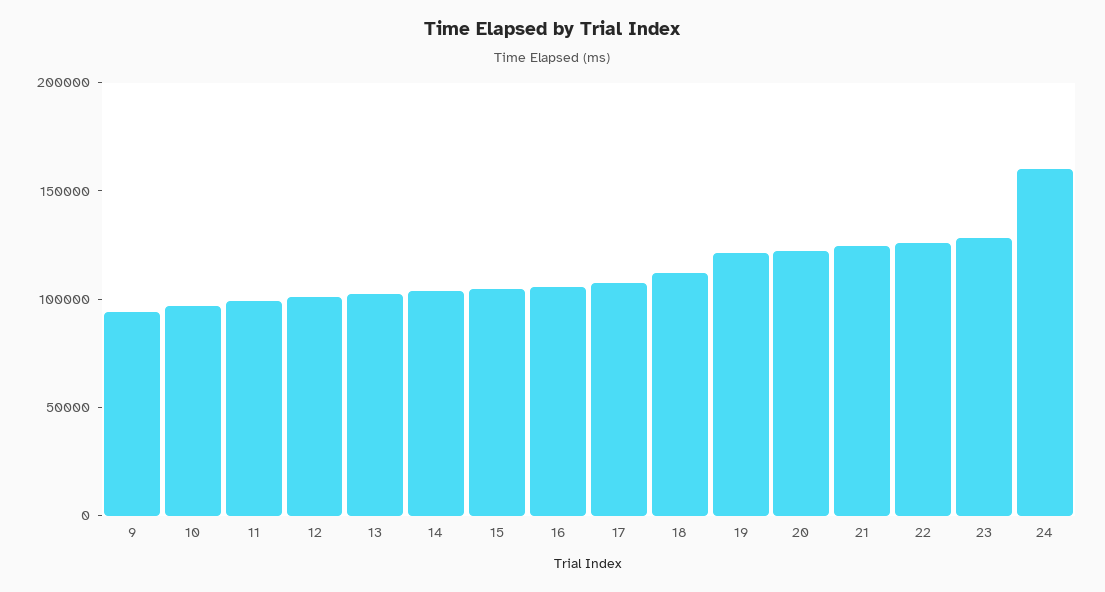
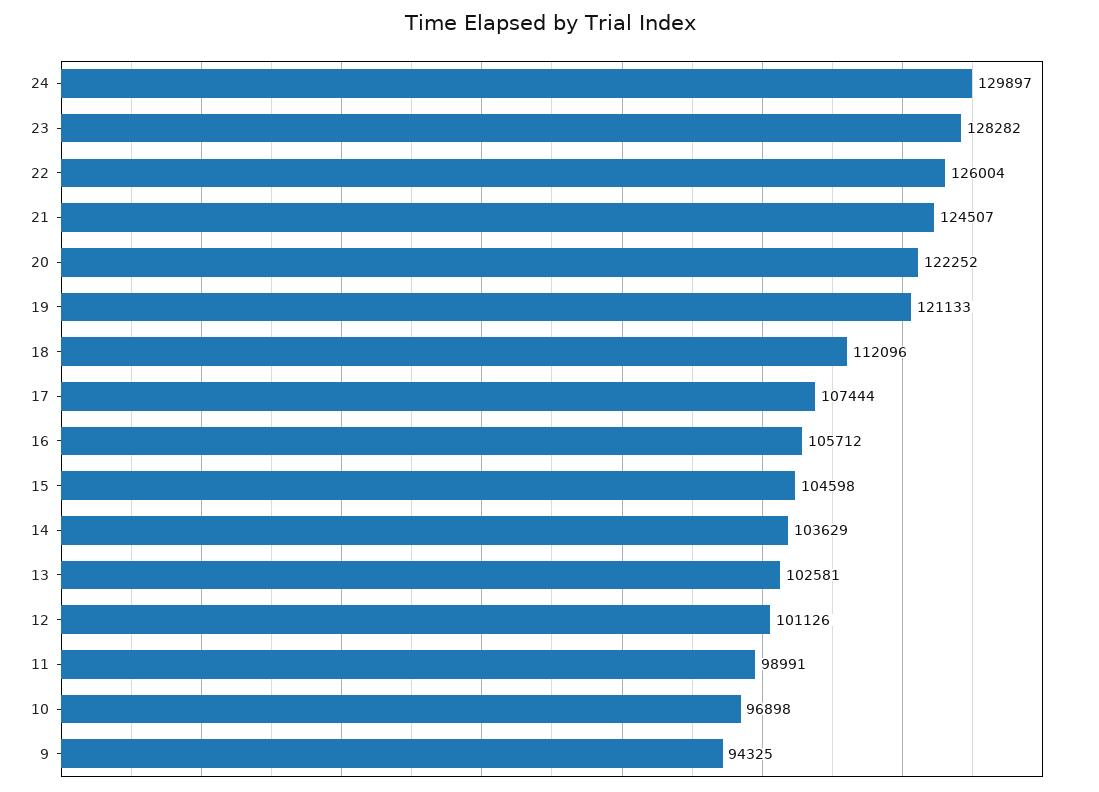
  {
    "9": 94325,
    "10": 96898,
    "11": 98991,
    "12": 101126,
    "13": 102581,
    "14": 103629,
    "15": 104598,
    "16": 105712,
    "17": 107444,
    "18": 112096,
    "19": 121133,
    "20": 122252,
    "21": 124507,
    "22": 126004,
    "23": 128282,
-   "24": 160000
+   "24": 129897
  }

